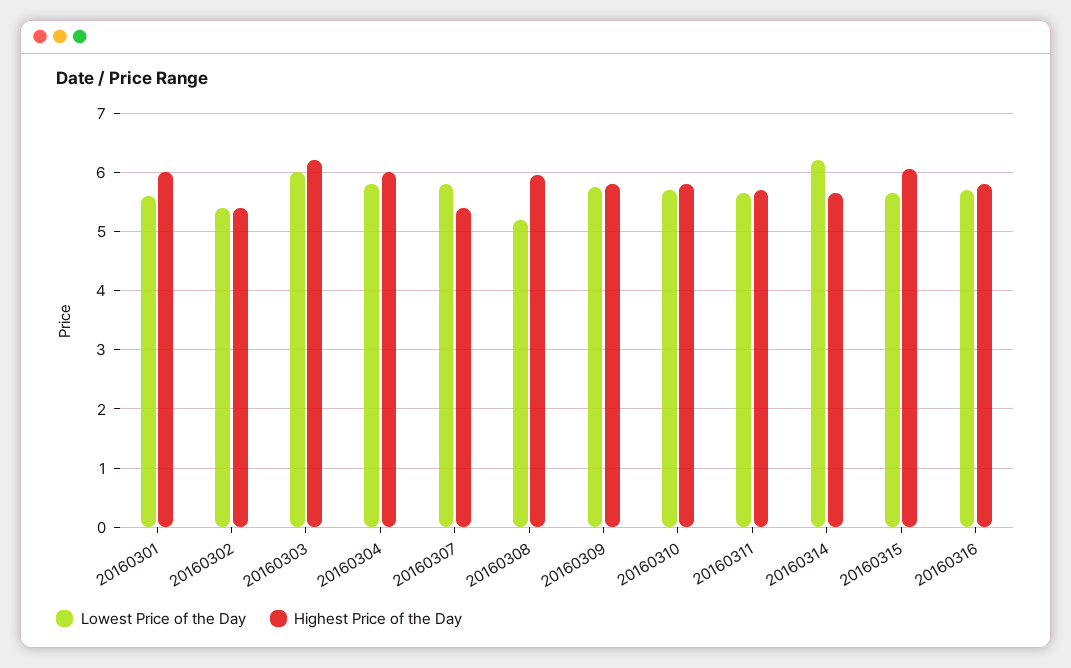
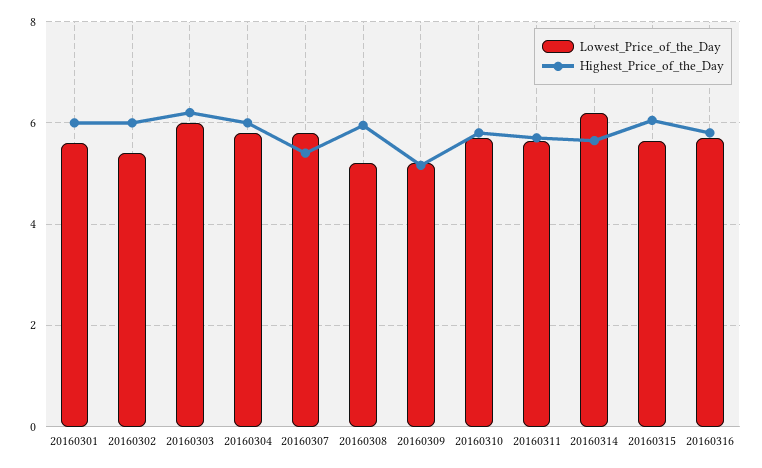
  {
    "Lowest Price of the Day": {
      "20160301": 5.6,
      "20160302": 5.4,
      "20160303": 6,
      "20160304": 5.8,
      "20160307": 5.8,
      "20160308": 5.2,
-     "20160309": 5.8,
+     "20160309": 5.2,
      "20160310": 5.8,
      "20160311": 5.6,
      "20160314": 6.2,
      "20160315": 5.6,
      "20160316": 5.8
    },
    "Highest Price of the Day": {
      "20160301": 6,
-     "20160302": 5.4,
+     "20160302": 6,
      "20160303": 6.2,
      "20160304": 6,
      "20160307": 5.4,
      "20160308": 6,
-     "20160309": 5.8,
+     "20160309": 5.2,
      "20160310": 5.8,
      "20160311": 5.8,
      "20160314": 5.6,
      "20160315": 6,
      "20160316": 5.8
    }
  }

